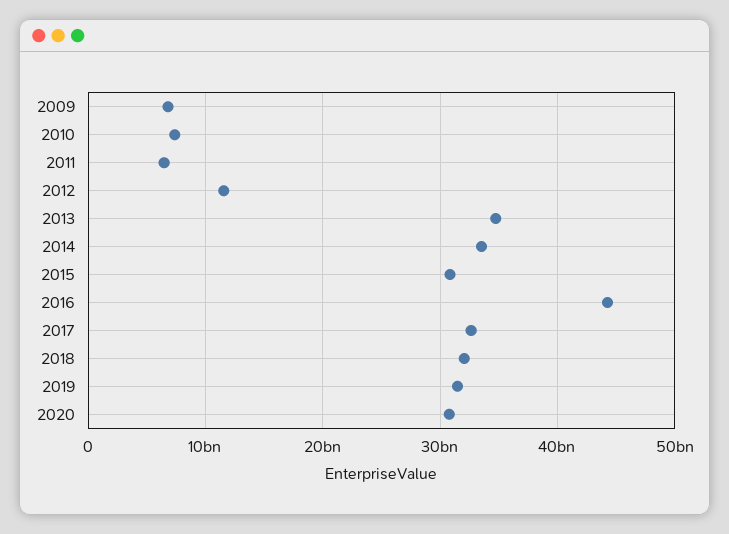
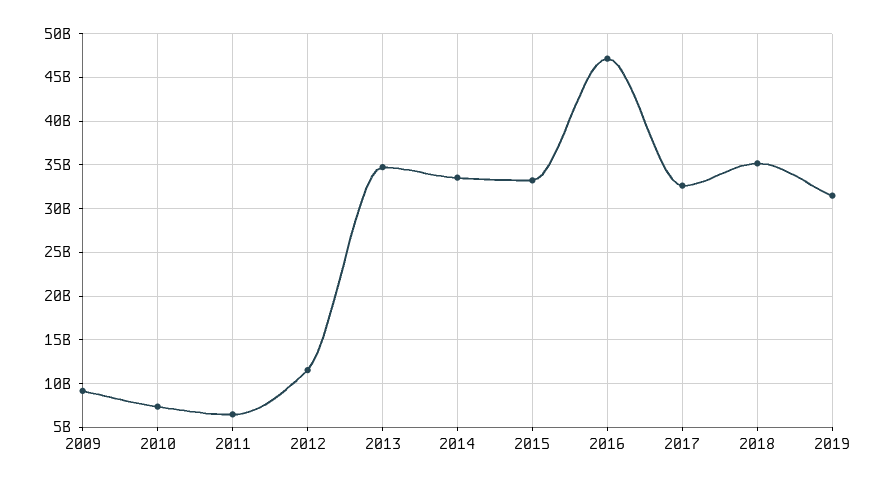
  {
-   "2009": 7000000000,
+   "2009": 9000000000,
    "2010": 7000000000,
    "2011": 6000000000,
    "2012": 12000000000,
    "2013": 35000000000,
    "2014": 34000000000,
-   "2015": 31000000000,
+   "2015": 33000000000,
-   "2016": 44000000000,
+   "2016": 47000000000,
    "2017": 33000000000,
-   "2018": 32000000000,
+   "2018": 35000000000,
-   "2019": 31000000000,
+   "2019": 31000000000
-   "2020": 31000000000
  }

